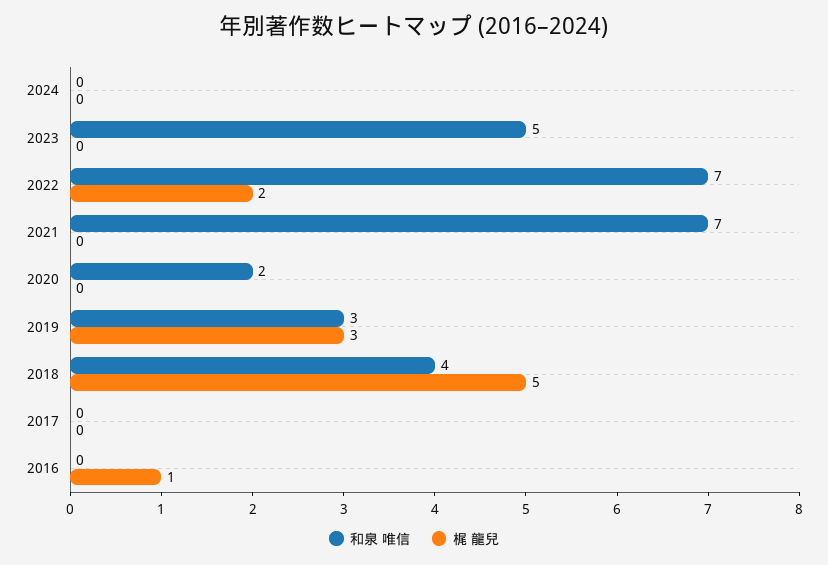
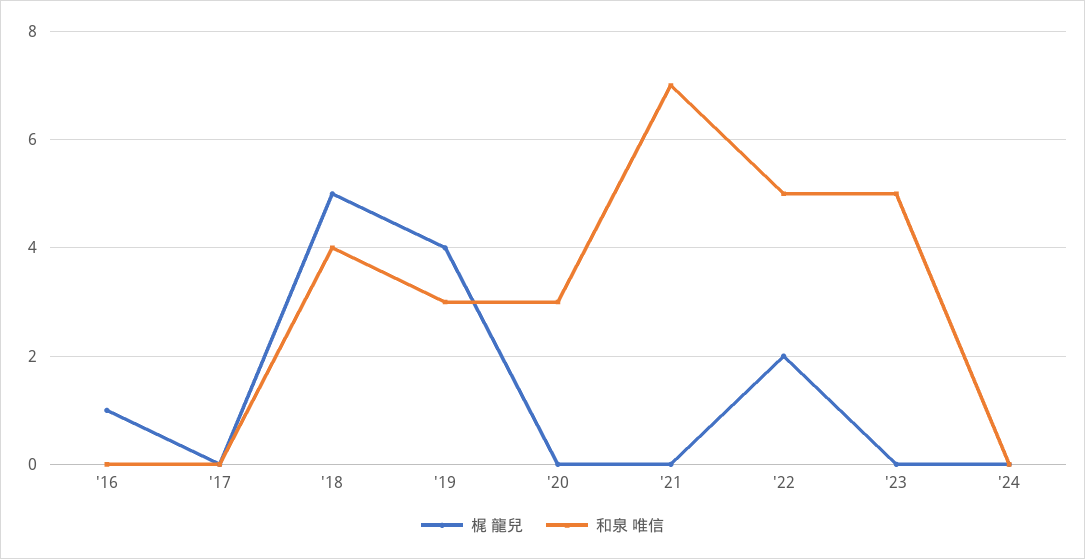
  {
    "和泉 唯信": {
      "2024": 0,
      "2023": 5,
-     "2022": 7,
+     "2022": 5,
      "2021": 7,
-     "2020": 2,
+     "2020": 3,
      "2019": 3,
      "2018": 4,
      "2017": 0,
      "2016": 0
    },
    "梶 龍兒": {
      "2024": 0,
      "2023": 0,
      "2022": 2,
      "2021": 0,
      "2020": 0,
-     "2019": 3,
+     "2019": 4,
      "2018": 5,
      "2017": 0,
      "2016": 1
    }
  }

